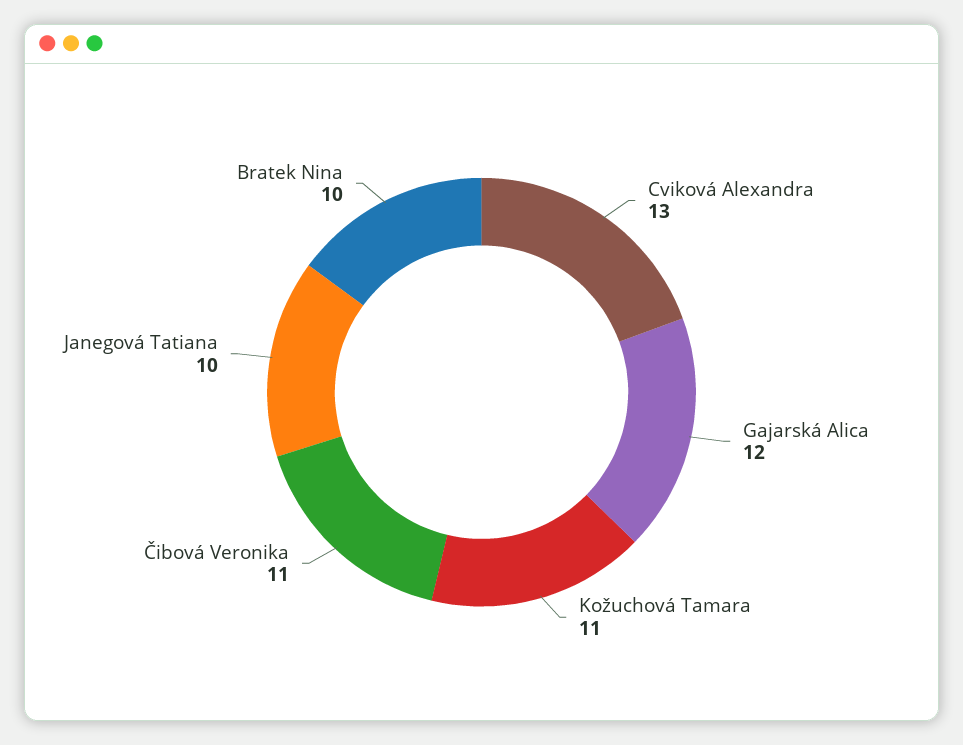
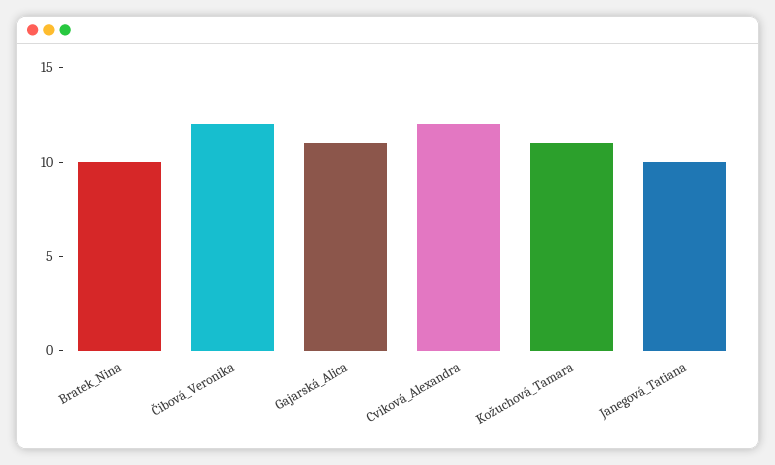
  {
-   "Cviková Alexandra": 13,
+   "Cviková Alexandra": 12,
-   "Gajarská Alica": 12,
+   "Gajarská Alica": 11,
    "Kožuchová Tamara": 11,
-   "Čibová Veronika": 11,
+   "Čibová Veronika": 12,
    "Janegová Tatiana": 10,
    "Bratek Nina": 10
  }

